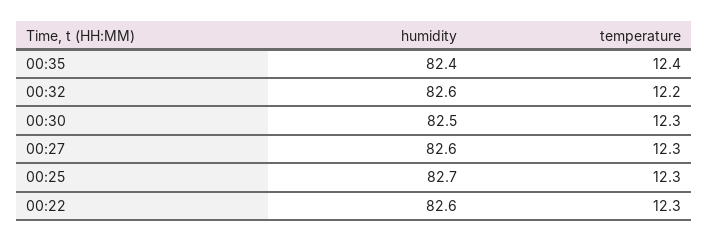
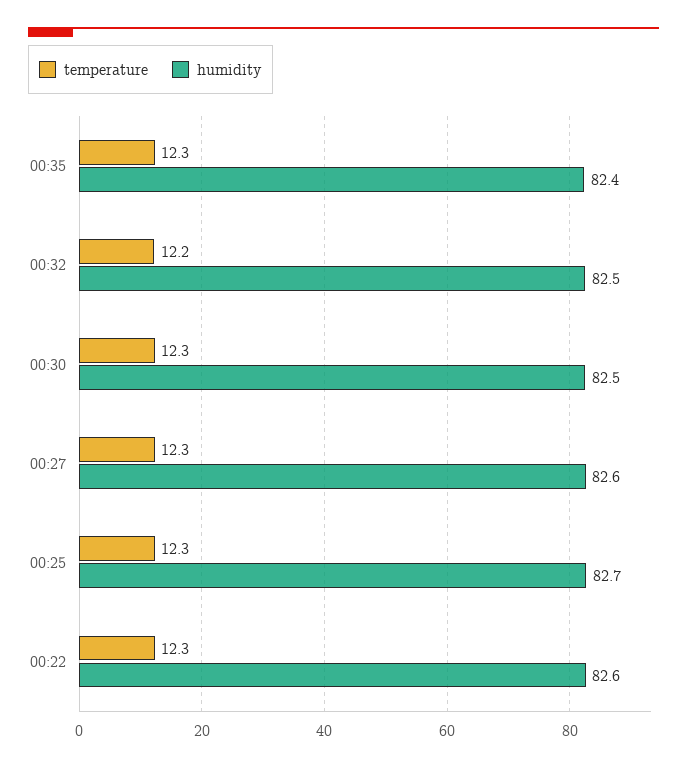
  {
    "humidity": {
      "00:35": 82.4,
-     "00:32": 82.6,
+     "00:32": 82.5,
      "00:30": 82.5,
      "00:27": 82.6,
      "00:25": 82.7,
      "00:22": 82.6
    },
    "temperature": {
-     "00:35": 12.4,
+     "00:35": 12.3,
      "00:32": 12.2,
      "00:30": 12.3,
      "00:27": 12.3,
      "00:25": 12.3,
      "00:22": 12.3
    }
  }

